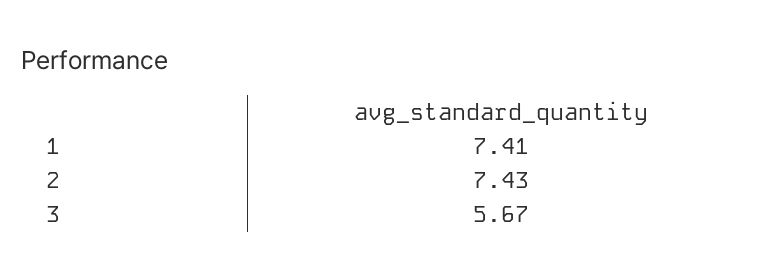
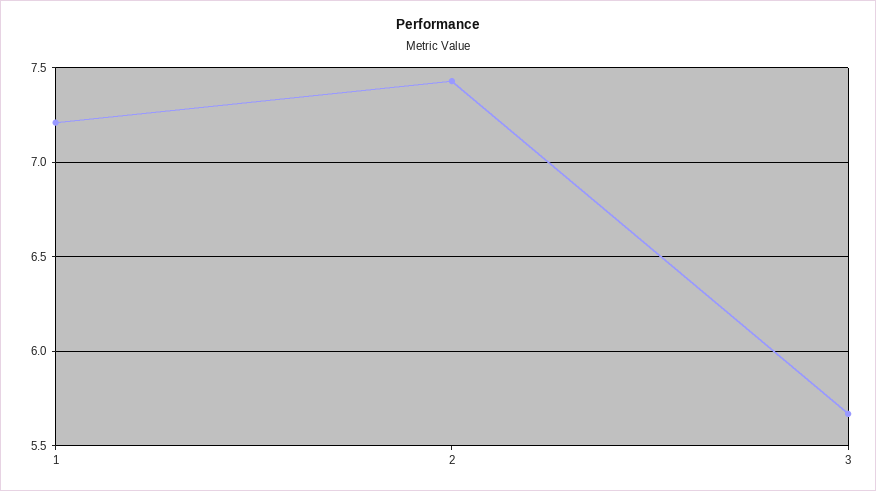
  {
-   "1": 7.41,
+   "1": 7.2,
    "2": 7.43,
    "3": 5.67
  }

